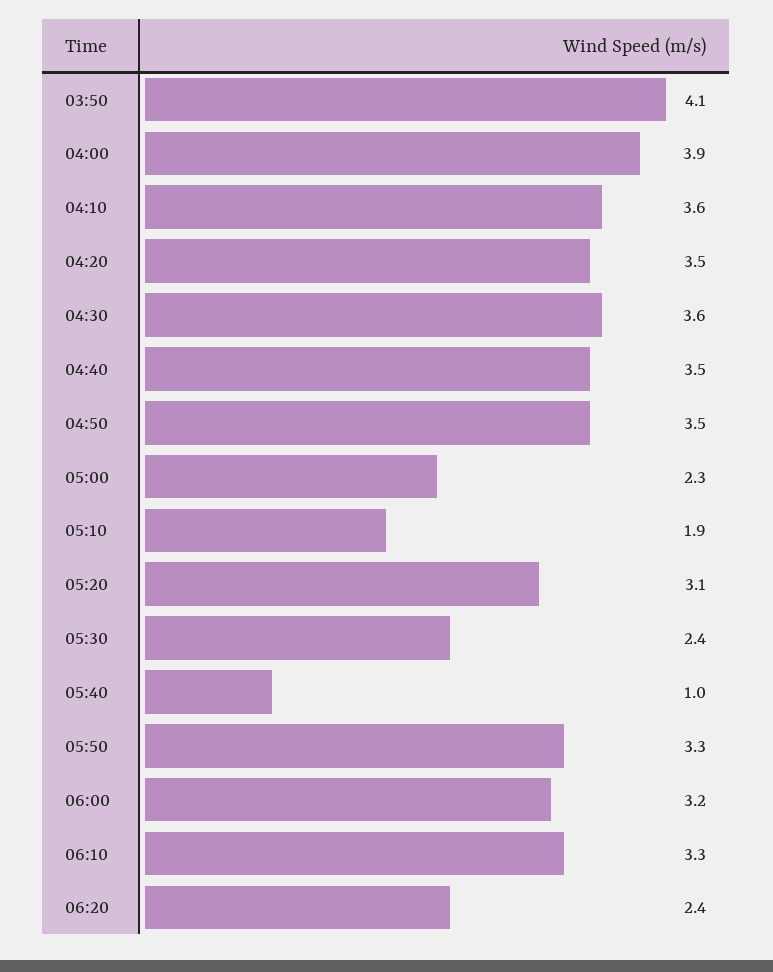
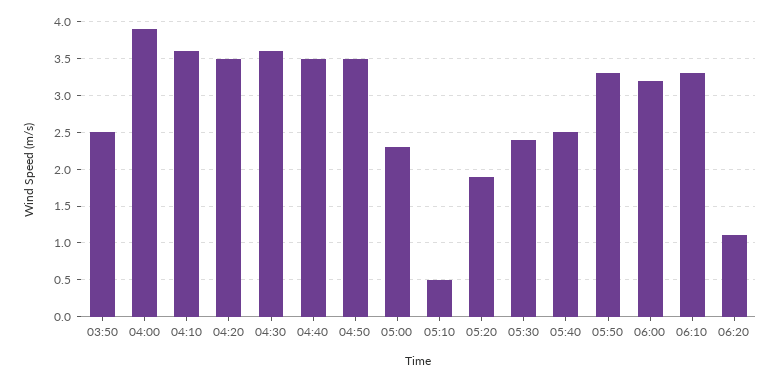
  {
-   "03:50": 4.1,
+   "03:50": 2.5,
    "04:00": 3.9,
    "04:10": 3.6,
    "04:20": 3.5,
    "04:30": 3.6,
    "04:40": 3.5,
    "04:50": 3.5,
    "05:00": 2.3,
-   "05:10": 1.9,
+   "05:10": 0.5,
-   "05:20": 3.1,
+   "05:20": 1.9,
    "05:30": 2.4,
-   "05:40": 1,
+   "05:40": 2.5,
    "05:50": 3.3,
    "06:00": 3.2,
    "06:10": 3.3,
-   "06:20": 2.4
+   "06:20": 1.1
  }

